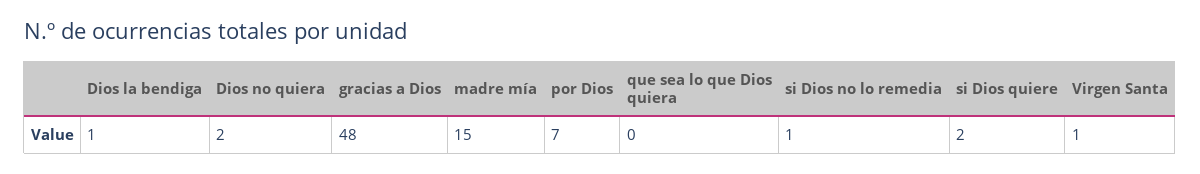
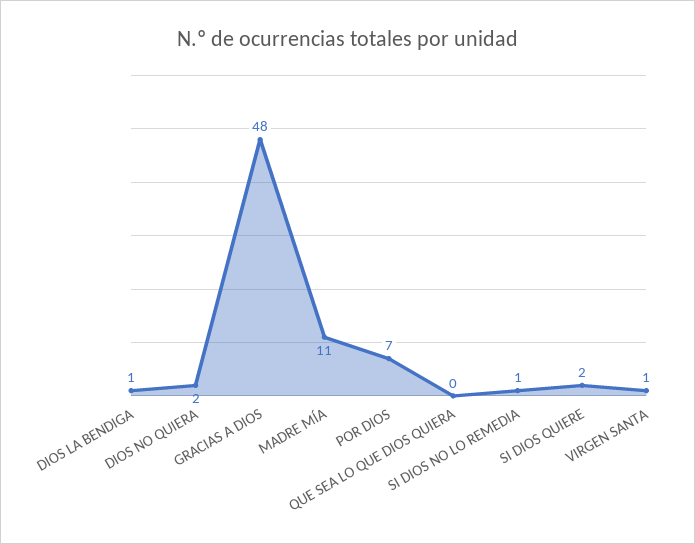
  {
    "Dios la bendiga": 1,
    "Dios no quiera": 2,
    "gracias a Dios": 48,
-   "madre mía": 15,
+   "madre mía": 11,
    "por Dios": 7,
    "que sea lo que Dios quiera": 0,
    "si Dios no lo remedia": 1,
    "si Dios quiere": 2,
    "Virgen Santa": 1
  }

